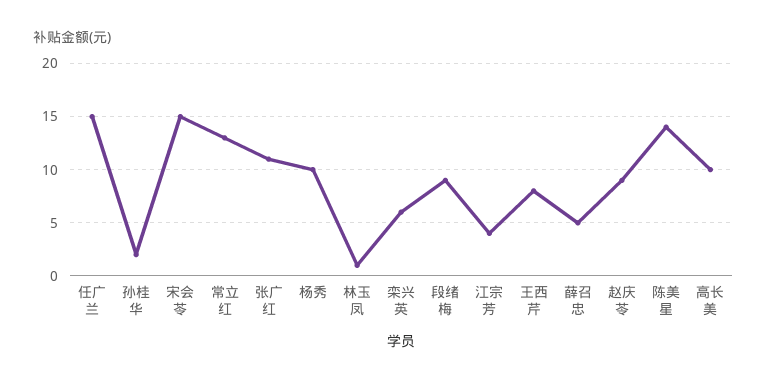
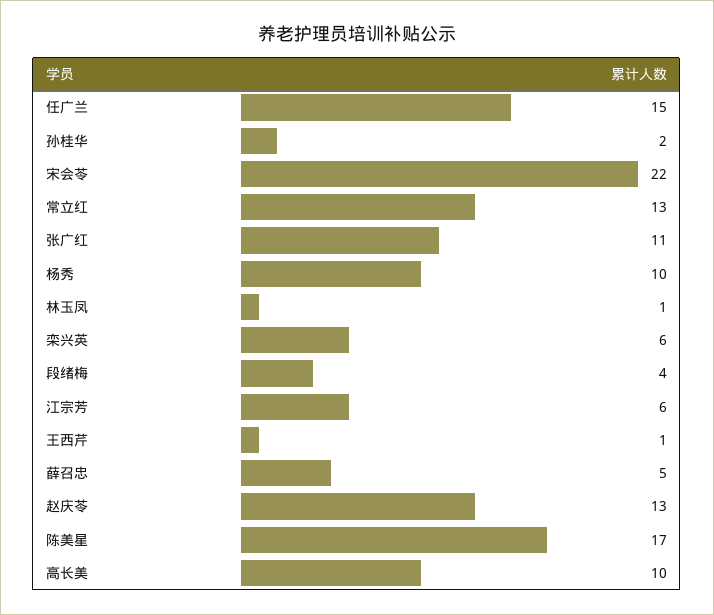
  {
    "任广兰": 15,
    "孙桂华": 2,
-   "宋会苓": 15,
+   "宋会苓": 22,
    "常立红": 13,
    "张广红": 11,
    "杨秀": 10,
    "林玉凤": 1,
    "栾兴英": 6,
-   "段绪梅": 9,
+   "段绪梅": 4,
-   "江宗芳": 4,
+   "江宗芳": 6,
-   "王西芹": 8,
+   "王西芹": 1,
    "薛召忠": 5,
-   "赵庆苓": 9,
+   "赵庆苓": 13,
-   "陈美星": 14,
+   "陈美星": 17,
    "高长美": 10
  }

